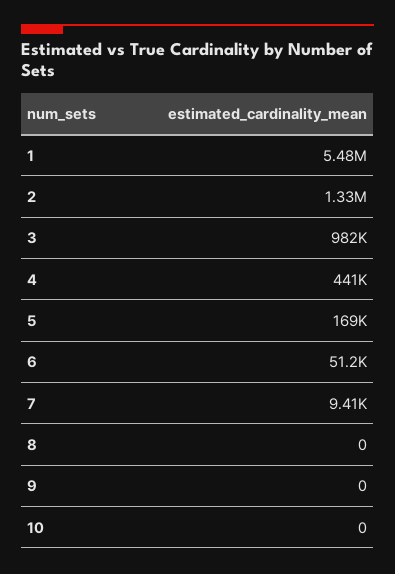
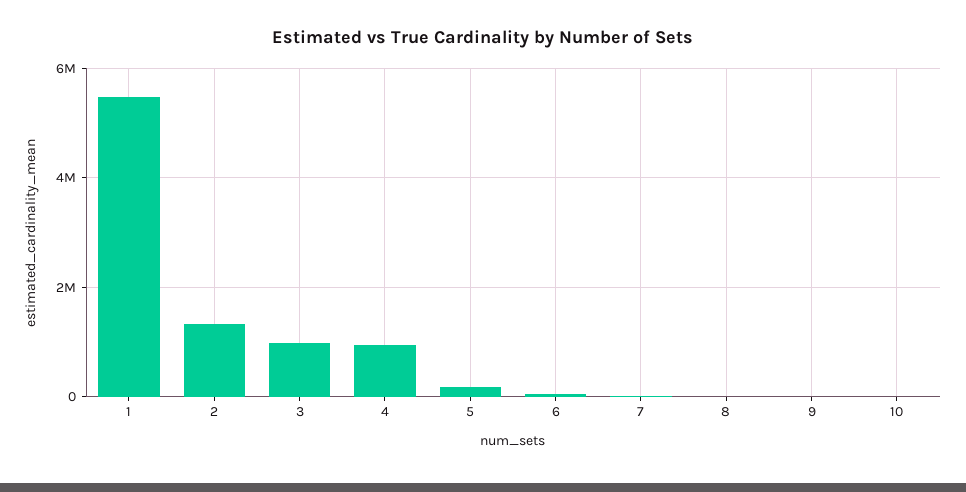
  {
    "1": 5480000,
    "2": 1330000,
    "3": 982000,
-   "4": 441000,
+   "4": 1000000,
    "5": 169000,
    "6": 51200,
    "7": 9410,
    "8": 0,
    "9": 0,
    "10": 0
  }

